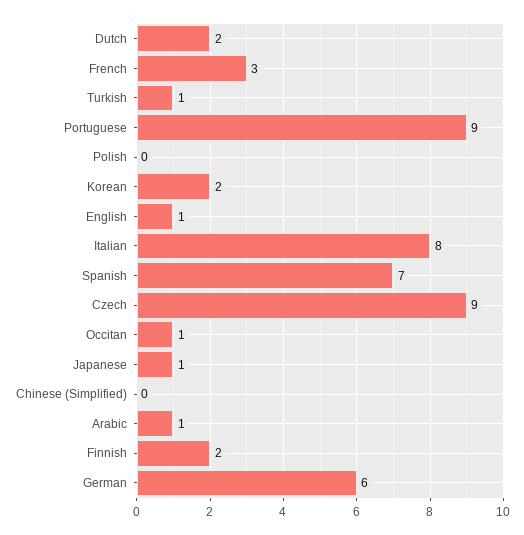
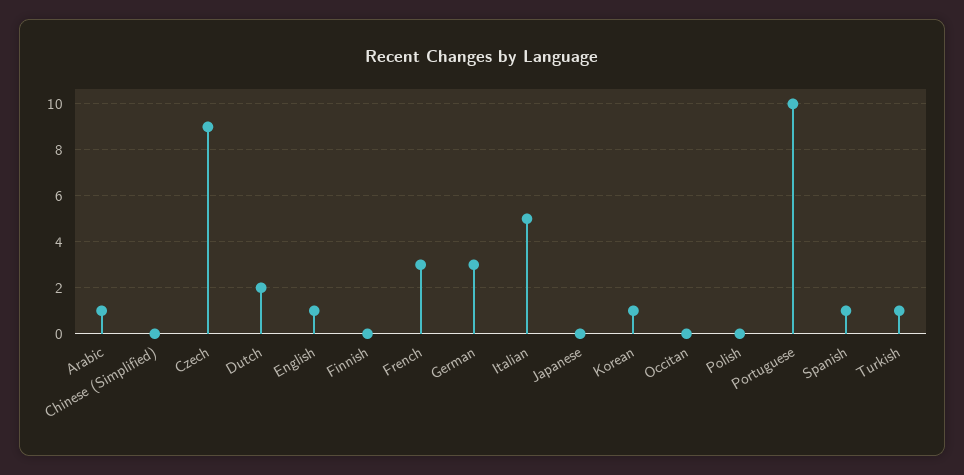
  {
    "Dutch": 2,
    "French": 3,
    "Turkish": 1,
-   "Portuguese": 9,
+   "Portuguese": 10,
    "Polish": 0,
-   "Korean": 2,
+   "Korean": 1,
    "English": 1,
-   "Italian": 8,
+   "Italian": 5,
-   "Spanish": 7,
+   "Spanish": 1,
    "Czech": 9,
-   "Occitan": 1,
+   "Occitan": 0,
-   "Japanese": 1,
+   "Japanese": 0,
    "Chinese (Simplified)": 0,
    "Arabic": 1,
-   "Finnish": 2,
+   "Finnish": 0,
-   "German": 6
+   "German": 3
  }

